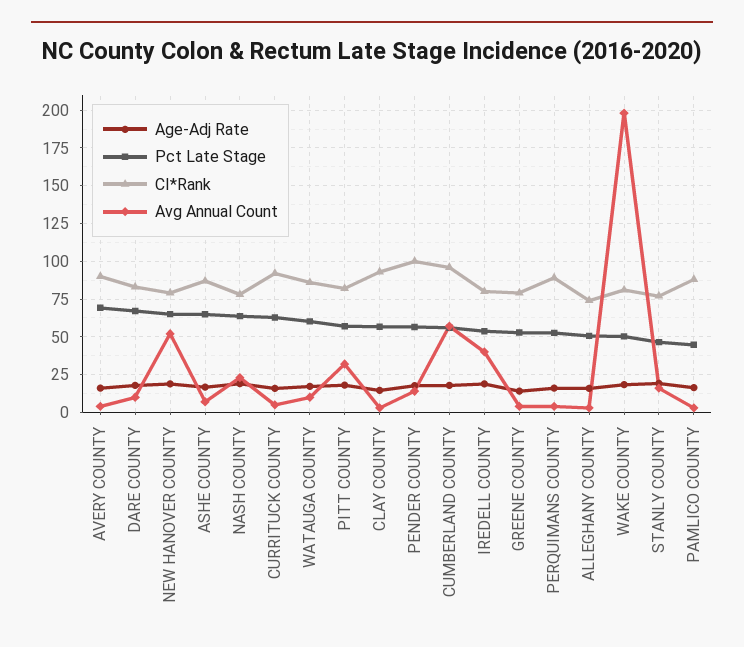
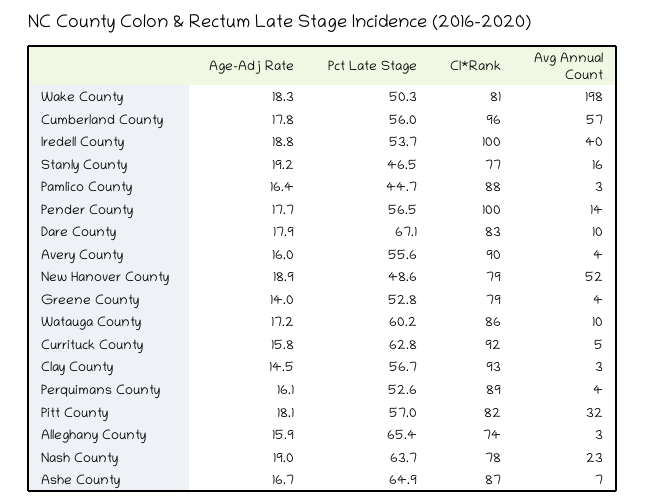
  {
    "Age-Adj Rate": {
      "AVERY COUNTY": 16,
      "DARE COUNTY": 17.9,
      "NEW HANOVER COUNTY": 18.9,
      "ASHE COUNTY": 16.7,
      "NASH COUNTY": 19,
      "CURRITUCK COUNTY": 15.8,
      "WATAUGA COUNTY": 17.2,
      "PITT COUNTY": 18.1,
      "CLAY COUNTY": 14.5,
      "PENDER COUNTY": 17.7,
      "CUMBERLAND COUNTY": 17.8,
      "IREDELL COUNTY": 18.8,
      "GREENE COUNTY": 14,
      "PERQUIMANS COUNTY": 16.1,
      "ALLEGHANY COUNTY": 15.9,
      "WAKE COUNTY": 18.3,
      "STANLY COUNTY": 19.2,
      "PAMLICO COUNTY": 16.4
    },
    "Pct Late Stage": {
-     "AVERY COUNTY": 70,
+     "AVERY COUNTY": 55.6,
      "DARE COUNTY": 67.1,
-     "NEW HANOVER COUNTY": 65,
+     "NEW HANOVER COUNTY": 48.6,
      "ASHE COUNTY": 64.9,
      "NASH COUNTY": 63.7,
      "CURRITUCK COUNTY": 62.8,
      "WATAUGA COUNTY": 60.2,
      "PITT COUNTY": 57,
      "CLAY COUNTY": 56.7,
      "PENDER COUNTY": 56.5,
      "CUMBERLAND COUNTY": 56,
      "IREDELL COUNTY": 53.7,
      "GREENE COUNTY": 52.8,
      "PERQUIMANS COUNTY": 52.6,
-     "ALLEGHANY COUNTY": 50,
+     "ALLEGHANY COUNTY": 65.4,
      "WAKE COUNTY": 50.3,
      "STANLY COUNTY": 46.5,
      "PAMLICO COUNTY": 44.7
    },
    "CI*Rank": {
      "AVERY COUNTY": 90,
      "DARE COUNTY": 83,
      "NEW HANOVER COUNTY": 79,
      "ASHE COUNTY": 87,
      "NASH COUNTY": 78,
      "CURRITUCK COUNTY": 92,
      "WATAUGA COUNTY": 86,
      "PITT COUNTY": 82,
      "CLAY COUNTY": 93,
      "PENDER COUNTY": 100,
      "CUMBERLAND COUNTY": 96,
-     "IREDELL COUNTY": 80,
+     "IREDELL COUNTY": 100,
      "GREENE COUNTY": 79,
      "PERQUIMANS COUNTY": 89,
      "ALLEGHANY COUNTY": 74,
      "WAKE COUNTY": 81,
      "STANLY COUNTY": 77,
      "PAMLICO COUNTY": 88
    },
    "Avg Annual Count": {
      "AVERY COUNTY": 4,
      "DARE COUNTY": 10,
      "NEW HANOVER COUNTY": 52,
      "ASHE COUNTY": 7,
      "NASH COUNTY": 23,
      "CURRITUCK COUNTY": 5,
      "WATAUGA COUNTY": 10,
      "PITT COUNTY": 32,
      "CLAY COUNTY": 3,
      "PENDER COUNTY": 14,
      "CUMBERLAND COUNTY": 57,
      "IREDELL COUNTY": 40,
      "GREENE COUNTY": 4,
      "PERQUIMANS COUNTY": 4,
      "ALLEGHANY COUNTY": 3,
      "WAKE COUNTY": 198,
      "STANLY COUNTY": 16,
      "PAMLICO COUNTY": 3
    }
  }

